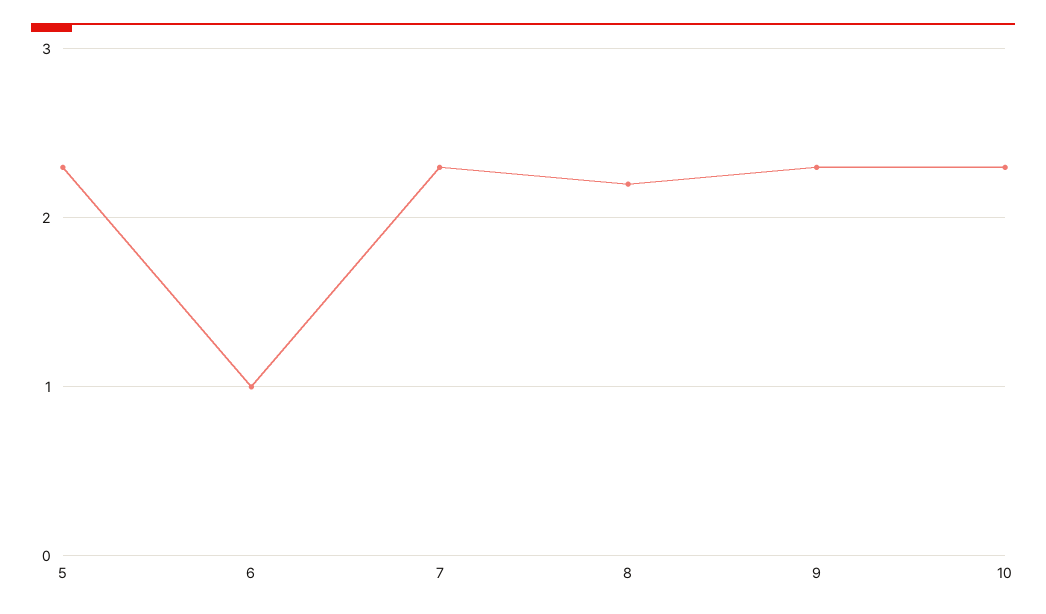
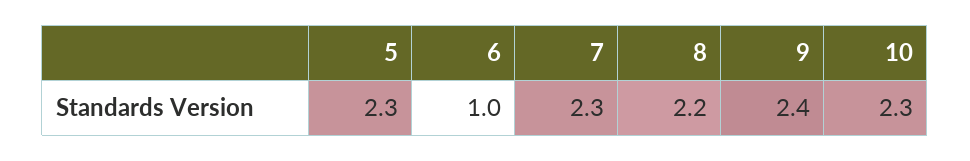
  {
    "5": 2.3,
    "6": 1,
    "7": 2.3,
    "8": 2.2,
-   "9": 2.3,
+   "9": 2.4,
    "10": 2.3
  }

